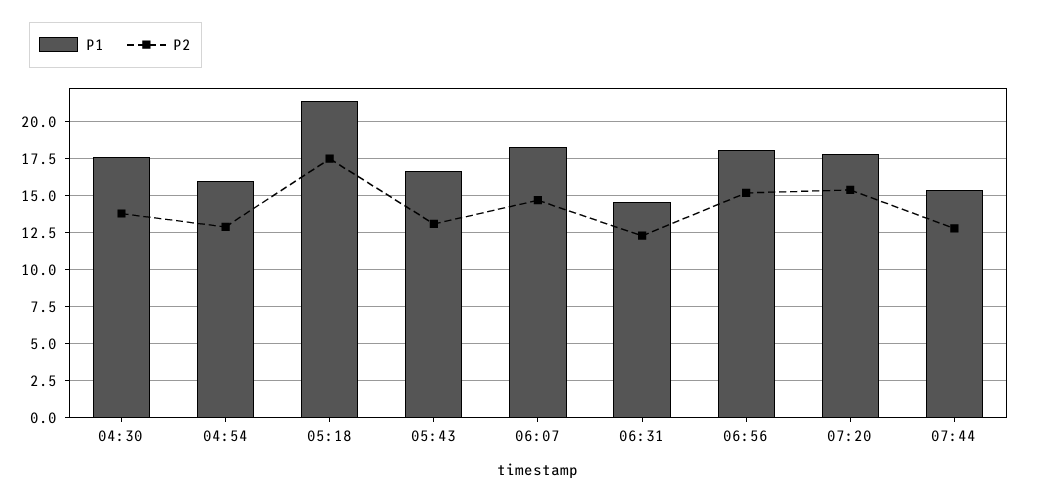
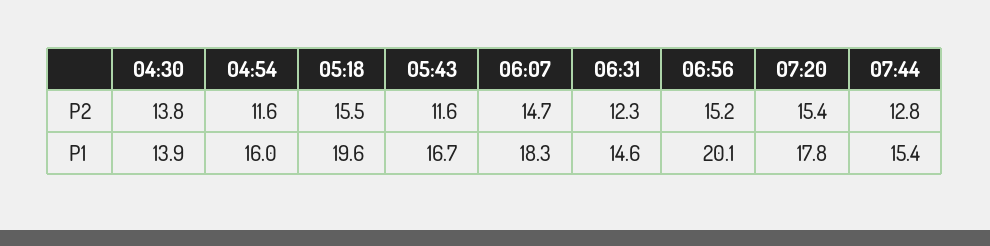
  {
    "P1": {
-     "04:30": 17.5,
+     "04:30": 13.9,
      "04:54": 16,
-     "05:18": 21.5,
+     "05:18": 19.6,
      "05:43": 16.7,
      "06:07": 18.3,
      "06:31": 14.6,
-     "06:56": 18,
+     "06:56": 20.1,
      "07:20": 17.8,
      "07:44": 15.4
    },
    "P2": {
      "04:30": 13.8,
-     "04:54": 13,
+     "04:54": 11.6,
-     "05:18": 17.5,
+     "05:18": 15.5,
-     "05:43": 13,
+     "05:43": 11.6,
      "06:07": 14.7,
      "06:31": 12.3,
      "06:56": 15.2,
      "07:20": 15.4,
      "07:44": 12.8
    }
  }

